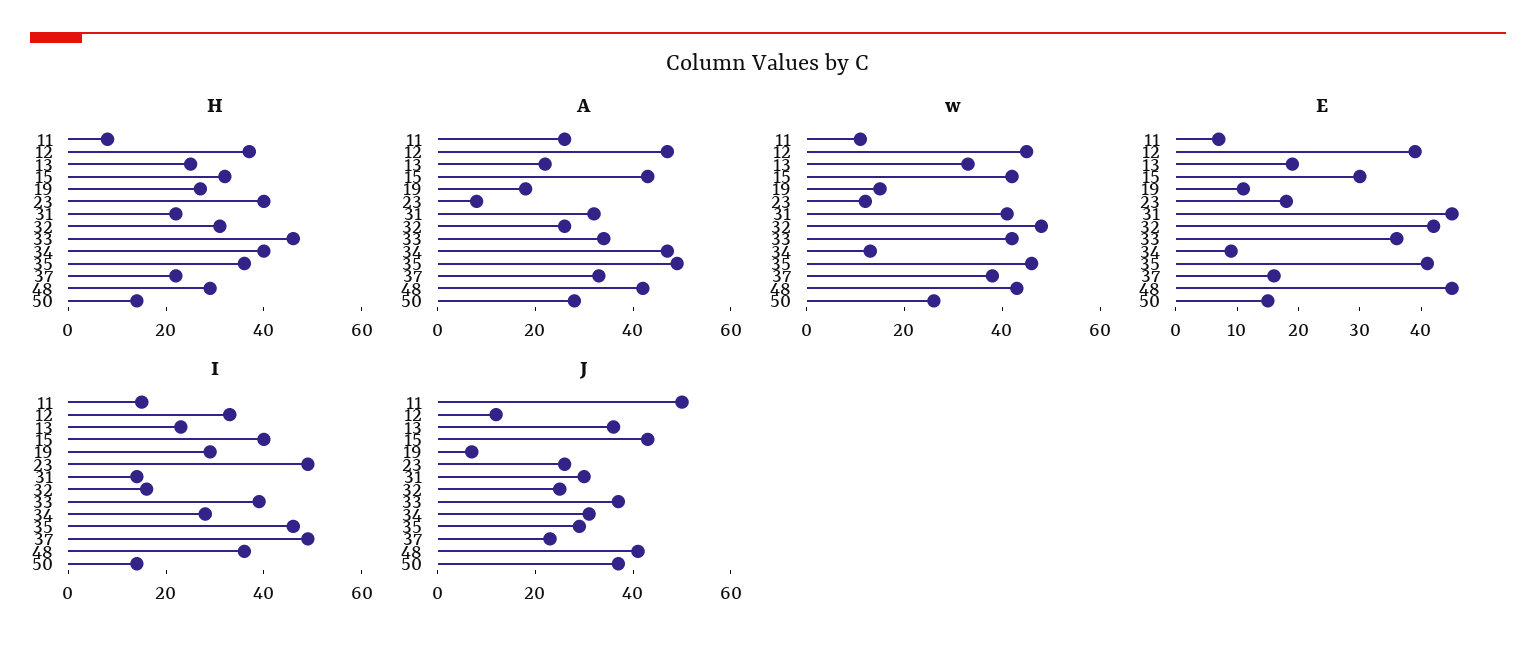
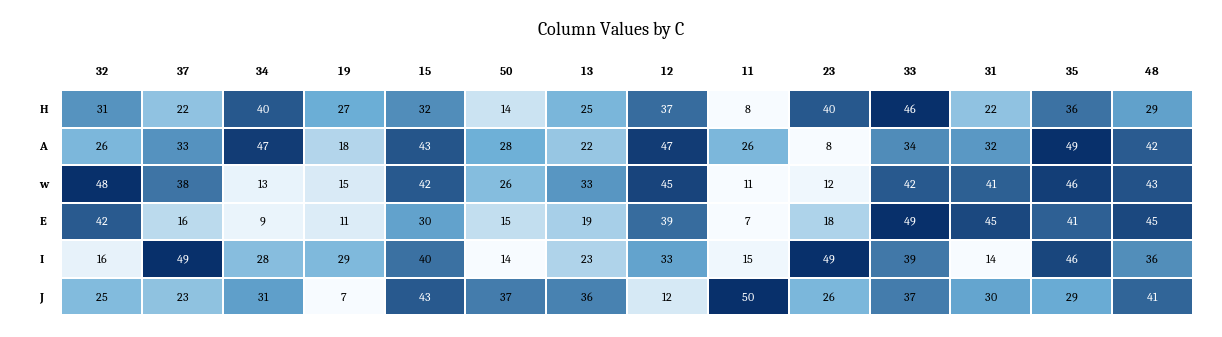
  {
    "H": {
      "11": 8,
      "12": 37,
      "13": 25,
      "15": 32,
      "19": 27,
      "23": 40,
      "31": 22,
      "32": 31,
      "33": 46,
      "34": 40,
      "35": 36,
      "37": 22,
      "48": 29,
      "50": 14
    },
    "A": {
      "11": 26,
      "12": 47,
      "13": 22,
      "15": 43,
      "19": 18,
      "23": 8,
      "31": 32,
      "32": 26,
      "33": 34,
      "34": 47,
      "35": 49,
      "37": 33,
      "48": 42,
      "50": 28
    },
    "w": {
      "11": 11,
      "12": 45,
      "13": 33,
      "15": 42,
      "19": 15,
      "23": 12,
      "31": 41,
      "32": 48,
      "33": 42,
      "34": 13,
      "35": 46,
      "37": 38,
      "48": 43,
      "50": 26
    },
    "E": {
      "11": 7,
      "12": 39,
      "13": 19,
      "15": 30,
      "19": 11,
      "23": 18,
      "31": 45,
      "32": 42,
-     "33": 35,
+     "33": 49,
      "34": 9,
      "35": 41,
      "37": 16,
      "48": 45,
      "50": 15
    },
    "I": {
      "11": 15,
      "12": 33,
      "13": 23,
      "15": 40,
      "19": 29,
      "23": 49,
      "31": 14,
      "32": 16,
      "33": 39,
      "34": 28,
      "35": 46,
      "37": 49,
      "48": 36,
      "50": 14
    },
    "J": {
      "11": 50,
      "12": 12,
      "13": 36,
      "15": 43,
      "19": 7,
      "23": 26,
      "31": 30,
      "32": 25,
      "33": 37,
      "34": 31,
      "35": 29,
      "37": 23,
      "48": 41,
      "50": 37
    }
  }

